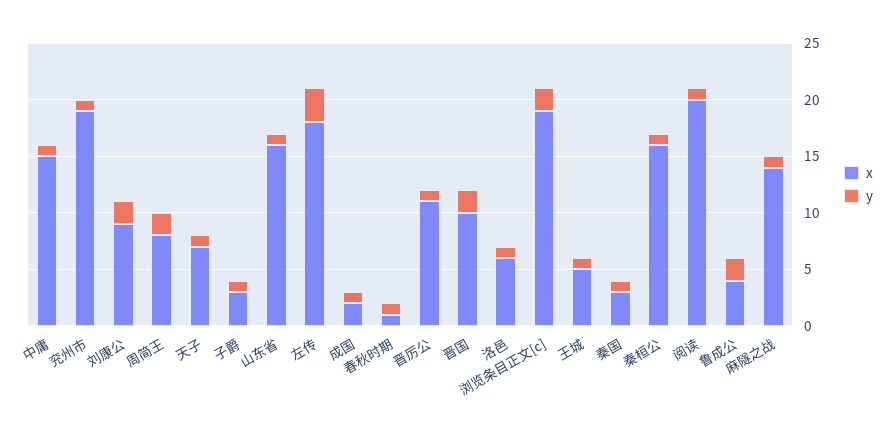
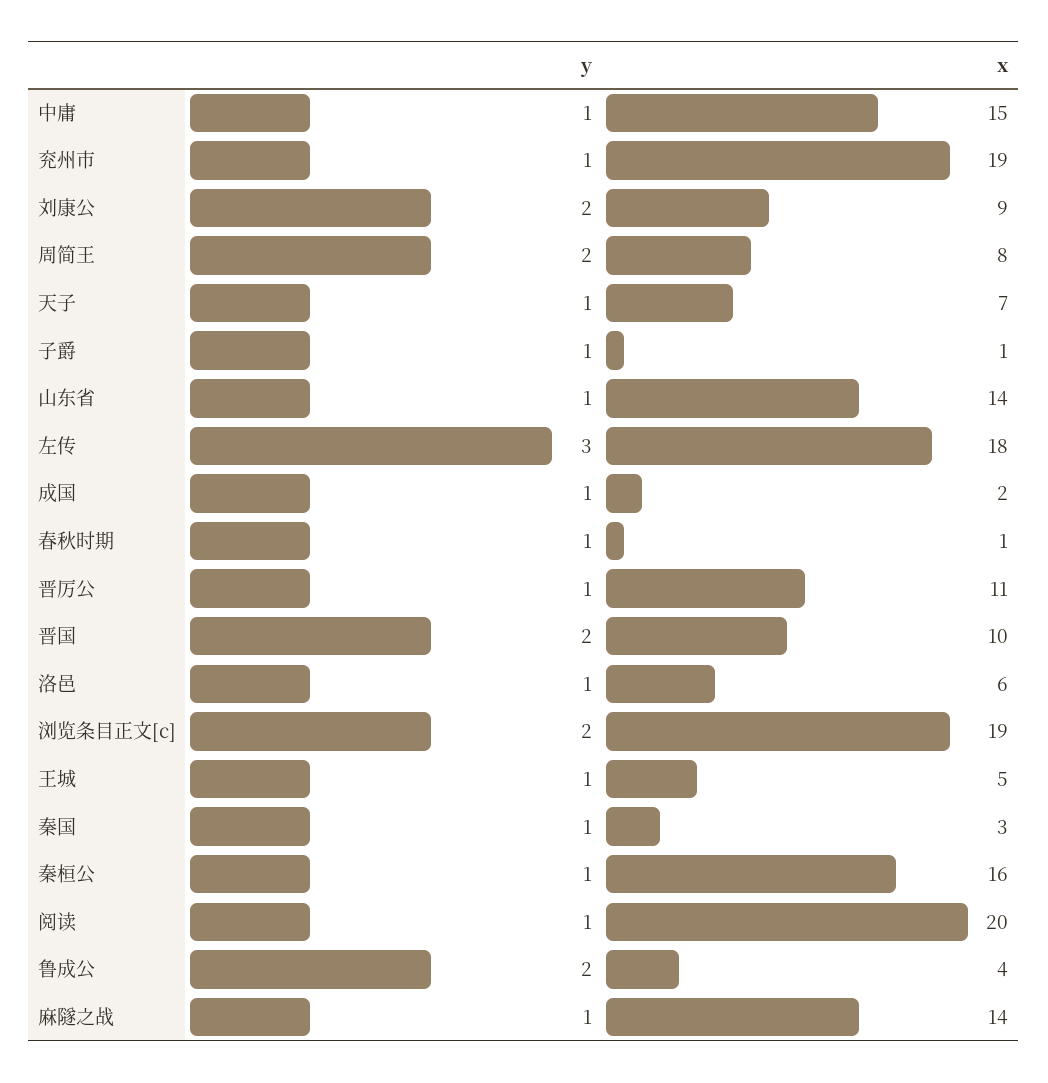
  {
    "x": {
      "中庸": 15,
      "兖州市": 19,
      "刘康公": 9,
      "周简王": 8,
      "天子": 7,
-     "子爵": 3,
+     "子爵": 1,
-     "山东省": 16,
+     "山东省": 14,
      "左传": 18,
      "成国": 2,
      "春秋时期": 1,
      "晋厉公": 11,
      "晋国": 10,
      "洛邑": 6,
      "浏览条目正文[c]": 19,
      "王城": 5,
      "秦国": 3,
      "秦桓公": 16,
      "阅读": 20,
      "鲁成公": 4,
      "麻隧之战": 14
    },
    "y": {
      "中庸": 1,
      "兖州市": 1,
      "刘康公": 2,
      "周简王": 2,
      "天子": 1,
      "子爵": 1,
      "山东省": 1,
      "左传": 3,
      "成国": 1,
      "春秋时期": 1,
      "晋厉公": 1,
      "晋国": 2,
      "洛邑": 1,
      "浏览条目正文[c]": 2,
      "王城": 1,
      "秦国": 1,
      "秦桓公": 1,
      "阅读": 1,
      "鲁成公": 2,
      "麻隧之战": 1
    }
  }

